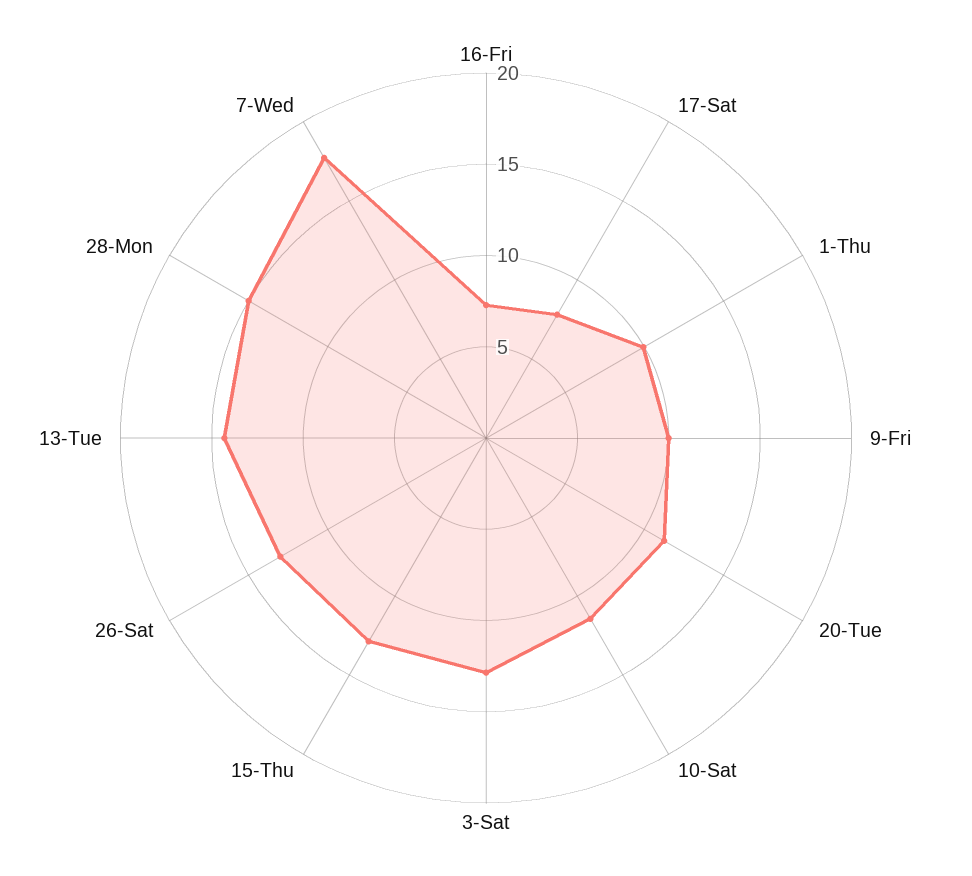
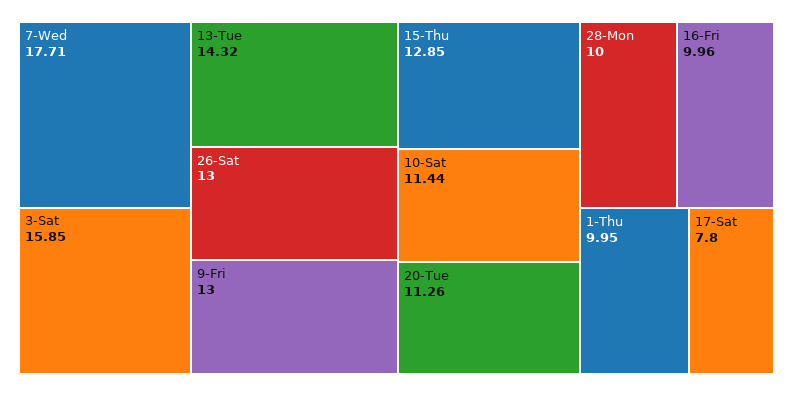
  {
-   "16-Fri": 7,
+   "16-Fri": 9.96,
    "17-Sat": 7.8,
    "1-Thu": 9.95,
-   "9-Fri": 10,
+   "9-Fri": 13,
    "20-Tue": 11.26,
    "10-Sat": 11.44,
-   "3-Sat": 13,
+   "3-Sat": 15.85,
    "15-Thu": 12.85,
    "26-Sat": 13,
    "13-Tue": 14.32,
-   "28-Mon": 15,
+   "28-Mon": 10,
    "7-Wed": 17.71
  }

